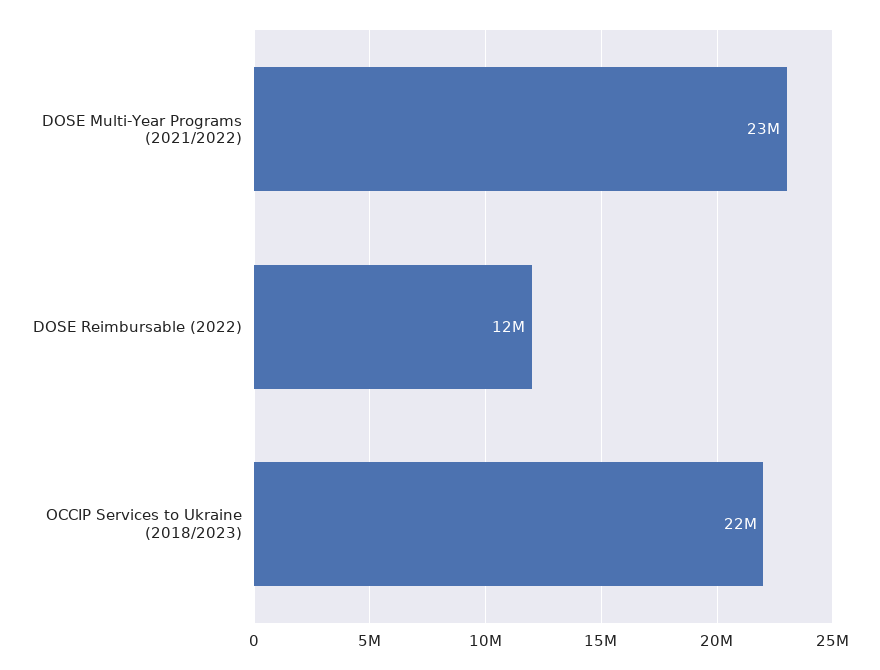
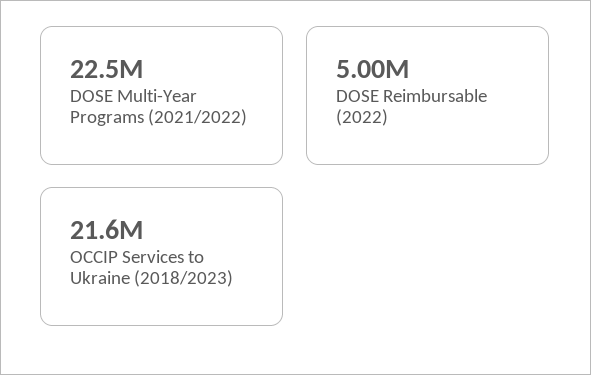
  {
    "DOSE Multi-Year Programs (2021/2022)": 22500000,
-   "DOSE Reimbursable (2022)": 12000000,
+   "DOSE Reimbursable (2022)": 5000000,
    "OCCIP Services to Ukraine (2018/2023)": 21600000
  }

